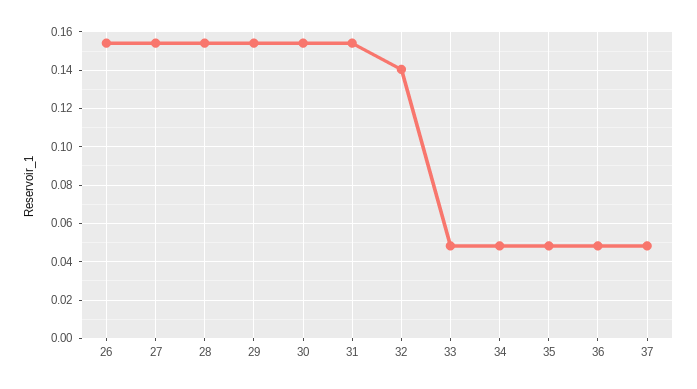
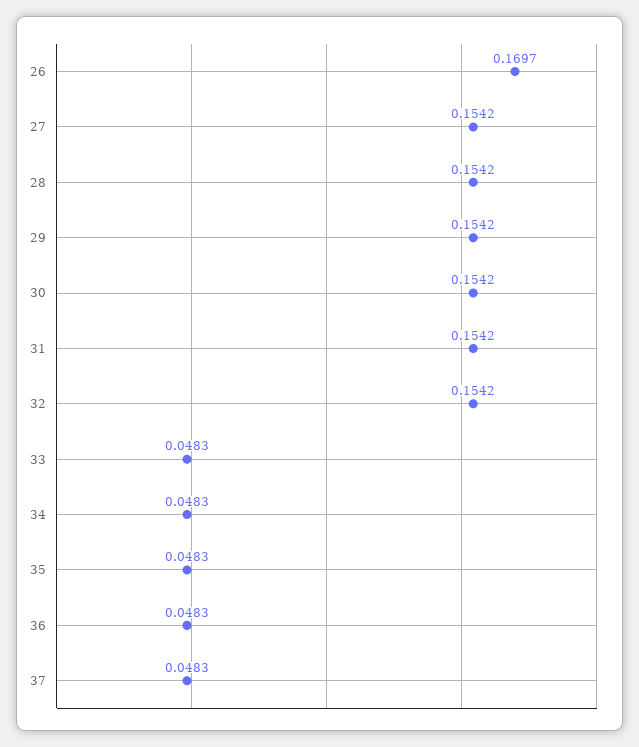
  {
-   "26": 0.155,
+   "26": 0.1697,
    "27": 0.1542,
    "28": 0.1542,
    "29": 0.1542,
    "30": 0.1542,
    "31": 0.1542,
-   "32": 0.14,
+   "32": 0.1542,
    "33": 0.0483,
    "34": 0.0483,
    "35": 0.0483,
    "36": 0.0483,
    "37": 0.0483
  }

